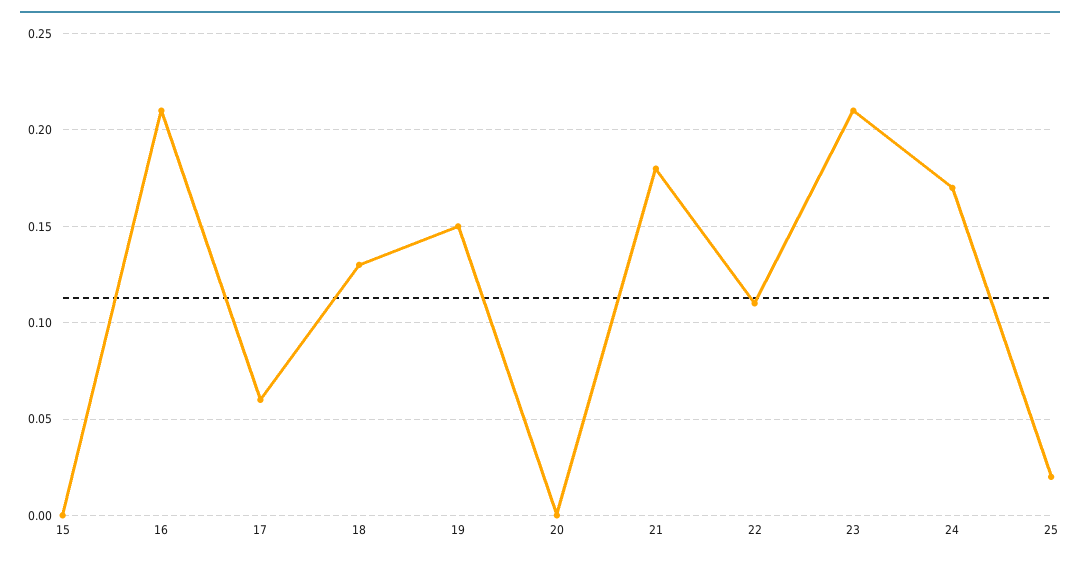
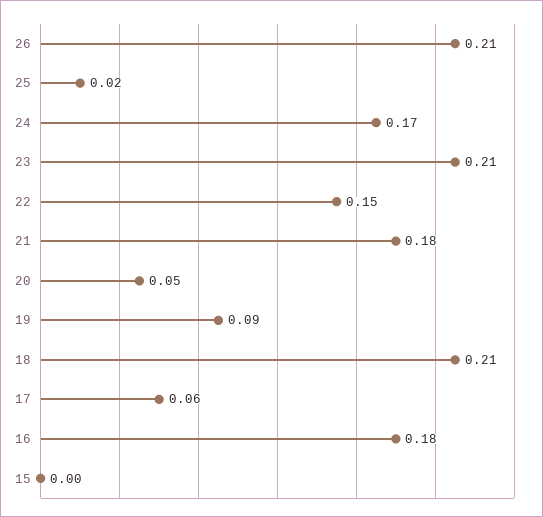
  {
    "15": 0,
-   "16": 0.21,
+   "16": 0.18,
    "17": 0.06,
-   "18": 0.13,
+   "18": 0.21,
-   "19": 0.15,
+   "19": 0.09,
-   "20": 0,
+   "20": 0.05,
    "21": 0.18,
-   "22": 0.11,
+   "22": 0.15,
    "23": 0.21,
    "24": 0.17,
-   "25": 0.02
+   "25": 0.02,
+   "26": 0.21
  }

